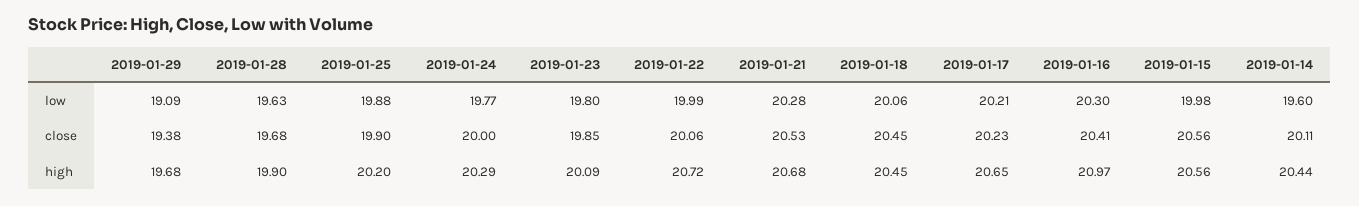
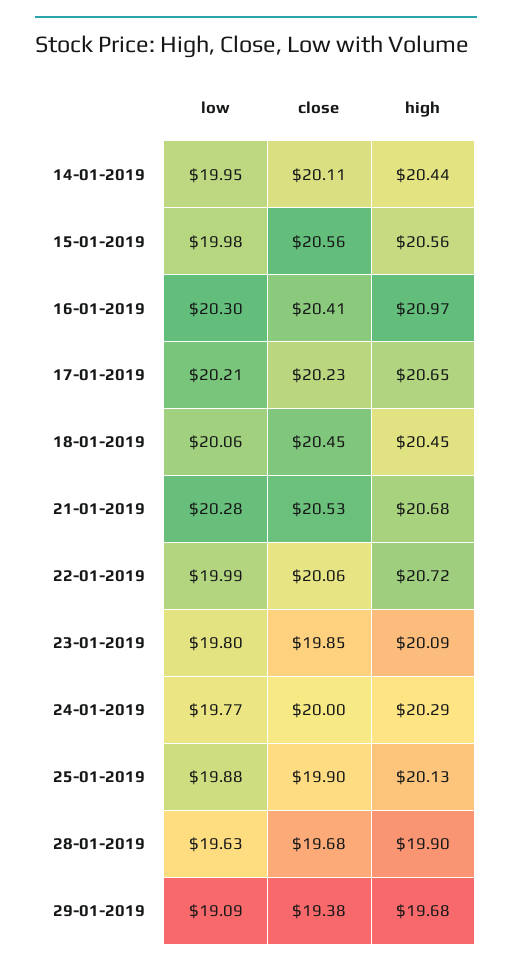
  {
    "2019-01-29": {
      "low": 19.09,
      "close": 19.38,
      "high": 19.68
    },
    "2019-01-28": {
      "low": 19.63,
      "close": 19.68,
      "high": 19.9
    },
    "2019-01-25": {
      "low": 19.88,
      "close": 19.9,
-     "high": 20.2
+     "high": 20.13
    },
    "2019-01-24": {
      "low": 19.77,
      "close": 20,
      "high": 20.29
    },
    "2019-01-23": {
      "low": 19.8,
      "close": 19.85,
      "high": 20.09
    },
    "2019-01-22": {
      "low": 19.99,
      "close": 20.06,
      "high": 20.72
    },
    "2019-01-21": {
      "low": 20.28,
      "close": 20.53,
      "high": 20.68
    },
    "2019-01-18": {
      "low": 20.06,
      "close": 20.45,
      "high": 20.45
    },
    "2019-01-17": {
      "low": 20.21,
      "close": 20.23,
      "high": 20.65
    },
    "2019-01-16": {
      "low": 20.3,
      "close": 20.41,
      "high": 20.97
    },
    "2019-01-15": {
      "low": 19.98,
      "close": 20.56,
      "high": 20.56
    },
    "2019-01-14": {
-     "low": 19.6,
+     "low": 19.95,
      "close": 20.11,
      "high": 20.44
    }
  }

